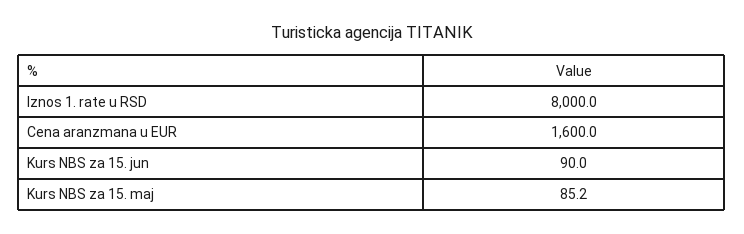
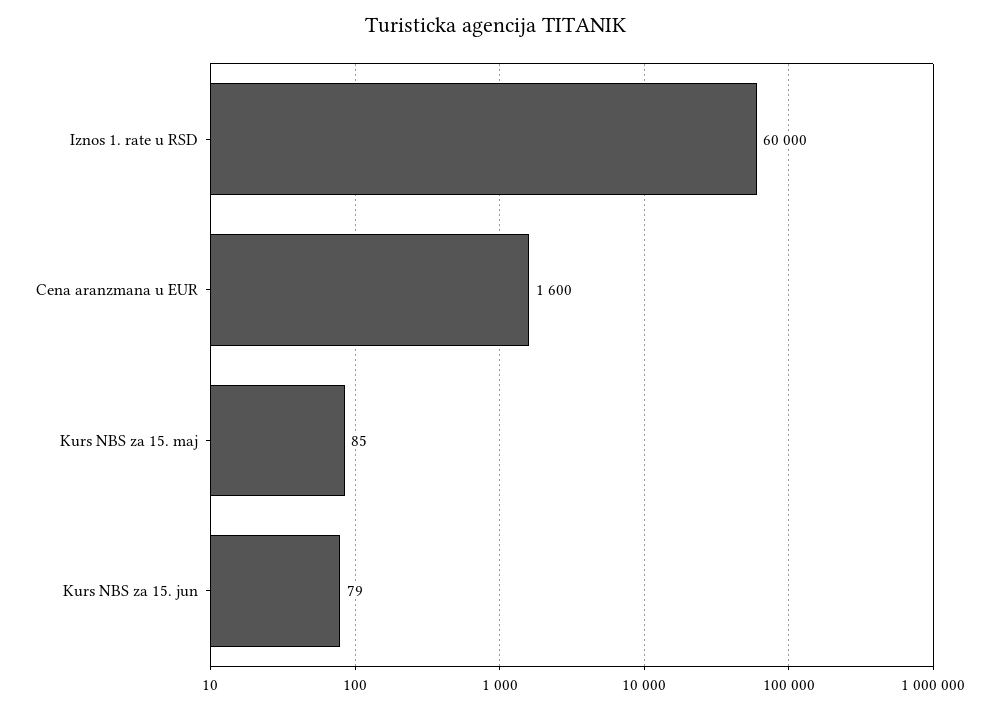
  {
-   "Iznos 1. rate u RSD": 8000,
+   "Iznos 1. rate u RSD": 60000,
    "Cena aranzmana u EUR": 1600,
-   "Kurs NBS za 15. jun": 90,
+   "Kurs NBS za 15. jun": 79,
    "Kurs NBS za 15. maj": 85.2
  }

